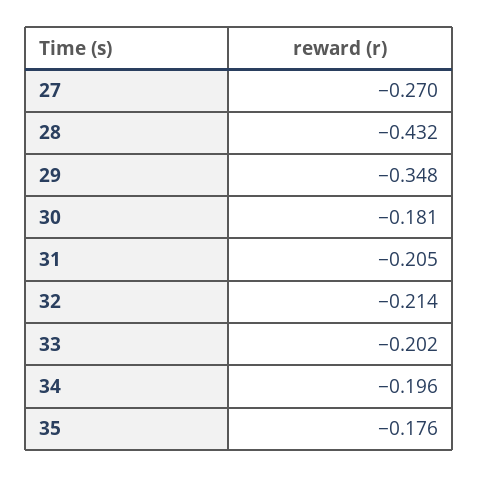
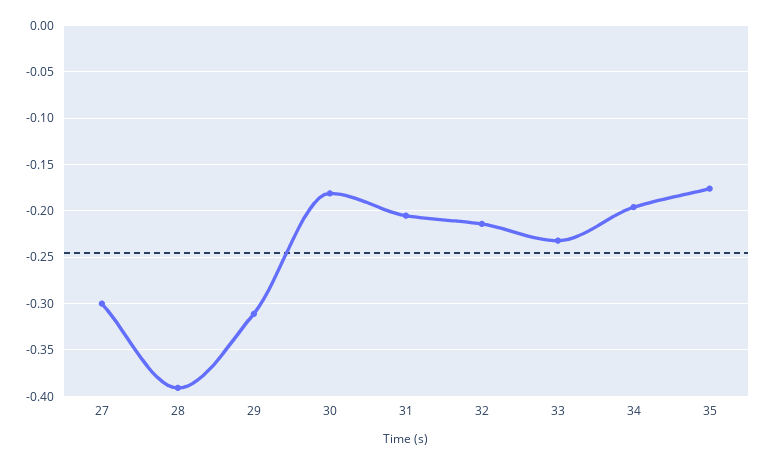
  {
-   "27": -0.27,
+   "27": -0.3,
-   "28": -0.432,
+   "28": -0.39,
-   "29": -0.348,
+   "29": -0.31,
    "30": -0.181,
    "31": -0.205,
    "32": -0.214,
-   "33": -0.202,
+   "33": -0.23,
    "34": -0.196,
    "35": -0.176
  }

